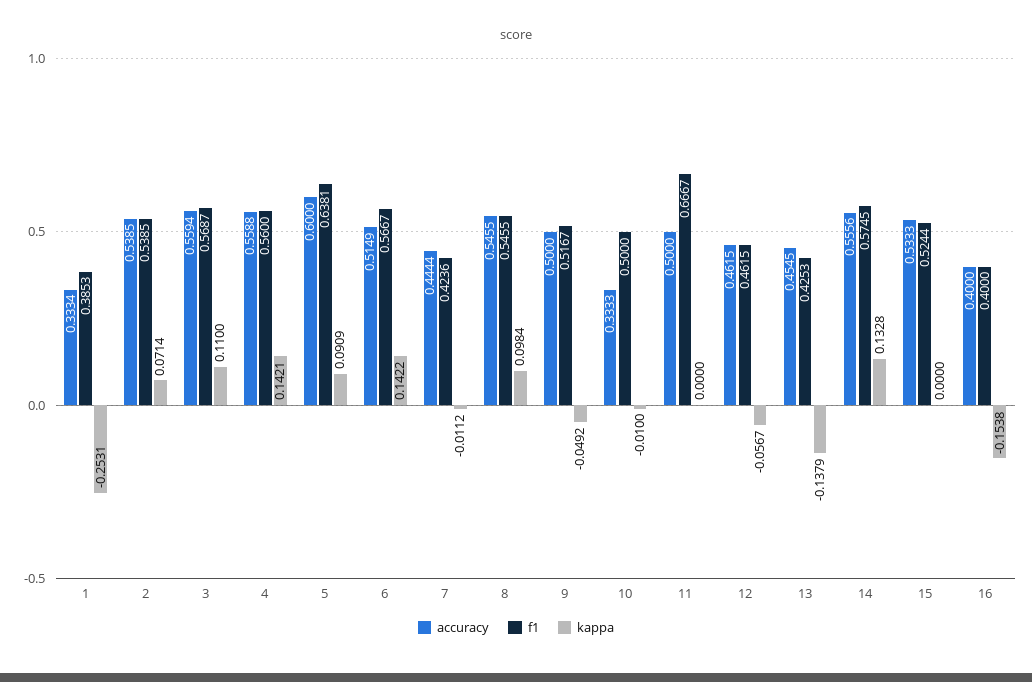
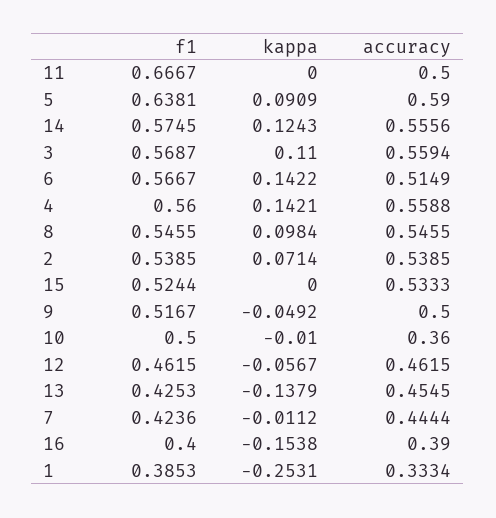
  {
    "accuracy": {
      "1": 0.3334,
      "2": 0.5385,
      "3": 0.5594,
      "4": 0.5588,
-     "5": 0.6,
+     "5": 0.59,
      "6": 0.5149,
      "7": 0.4444,
      "8": 0.5455,
      "9": 0.5,
-     "10": 0.3333,
+     "10": 0.36,
      "11": 0.5,
      "12": 0.4615,
      "13": 0.4545,
      "14": 0.5556,
      "15": 0.5333,
-     "16": 0.4
+     "16": 0.39
    },
    "f1": {
      "1": 0.3853,
      "2": 0.5385,
      "3": 0.5687,
      "4": 0.56,
      "5": 0.6381,
      "6": 0.5667,
      "7": 0.4236,
      "8": 0.5455,
      "9": 0.5167,
      "10": 0.5,
      "11": 0.6667,
      "12": 0.4615,
      "13": 0.4253,
      "14": 0.5745,
      "15": 0.5244,
      "16": 0.4
    },
    "kappa": {
      "1": -0.2531,
      "2": 0.0714,
      "3": 0.11,
      "4": 0.1421,
      "5": 0.0909,
      "6": 0.1422,
      "7": -0.0112,
      "8": 0.0984,
      "9": -0.0492,
      "10": -0.01,
      "11": 0,
      "12": -0.0567,
      "13": -0.1379,
-     "14": 0.1328,
+     "14": 0.1243,
      "15": 0,
      "16": -0.1538
    }
  }

